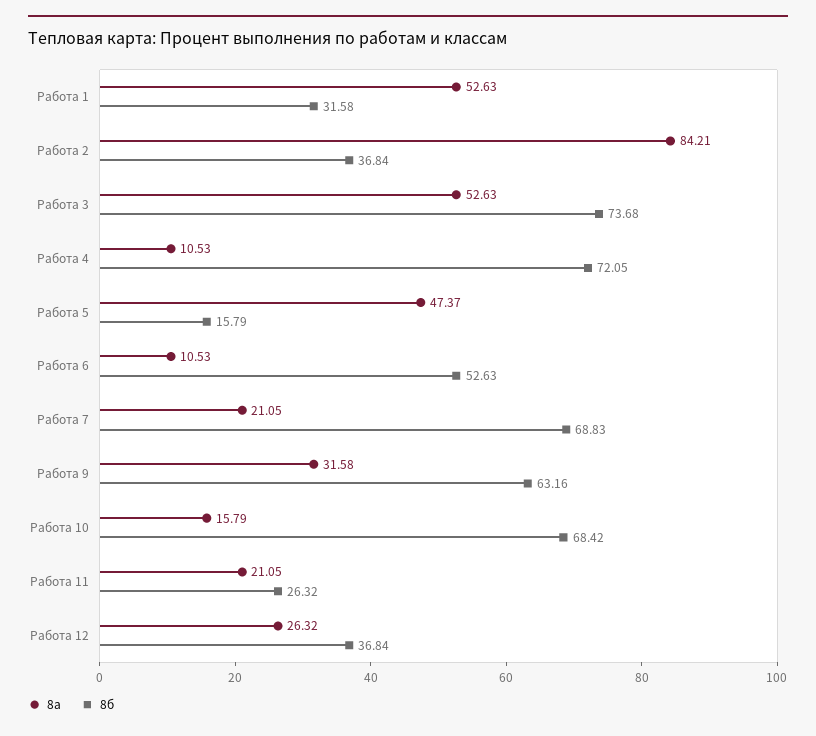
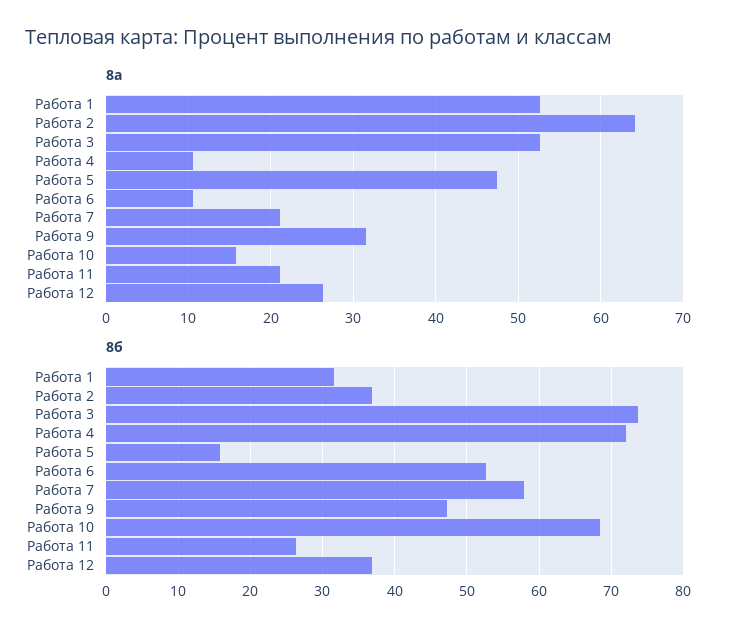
  {
    "8а": {
      "Работа 1": 52.63,
-     "Работа 2": 84.21,
+     "Работа 2": 64,
      "Работа 3": 52.63,
      "Работа 4": 10.53,
      "Работа 5": 47.37,
      "Работа 6": 10.53,
      "Работа 7": 21.05,
      "Работа 9": 31.58,
      "Работа 10": 15.79,
      "Работа 11": 21.05,
      "Работа 12": 26.32
    },
    "8б": {
      "Работа 1": 31.58,
      "Работа 2": 36.84,
      "Работа 3": 73.68,
      "Работа 4": 72.05,
      "Работа 5": 15.79,
      "Работа 6": 52.63,
-     "Работа 7": 68.83,
+     "Работа 7": 58,
-     "Работа 9": 63.16,
+     "Работа 9": 47,
      "Работа 10": 68.42,
      "Работа 11": 26.32,
      "Работа 12": 36.84
    }
  }

